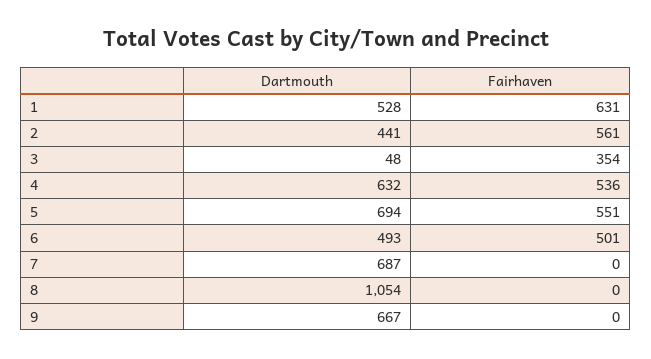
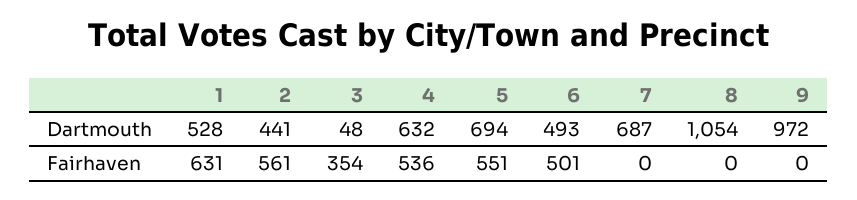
  {
    "Dartmouth": {
      "1": 528,
      "2": 441,
      "3": 48,
      "4": 632,
      "5": 694,
      "6": 493,
      "7": 687,
      "8": 1054,
-     "9": 667
+     "9": 972
    },
    "Fairhaven": {
      "1": 631,
      "2": 561,
      "3": 354,
      "4": 536,
      "5": 551,
      "6": 501,
      "7": 0,
      "8": 0,
      "9": 0
    }
  }

